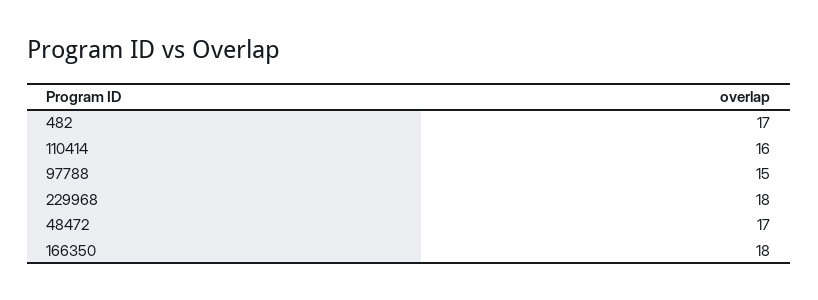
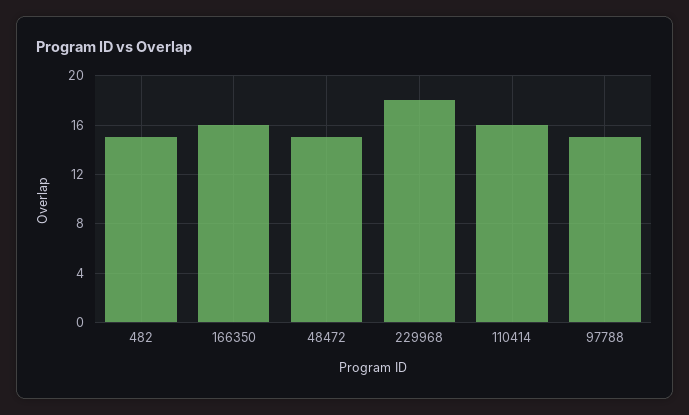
  {
-   "482": 17,
+   "482": 15,
    "110414": 16,
    "97788": 15,
    "229968": 18,
-   "48472": 17,
+   "48472": 15,
-   "166350": 18
+   "166350": 16
  }

